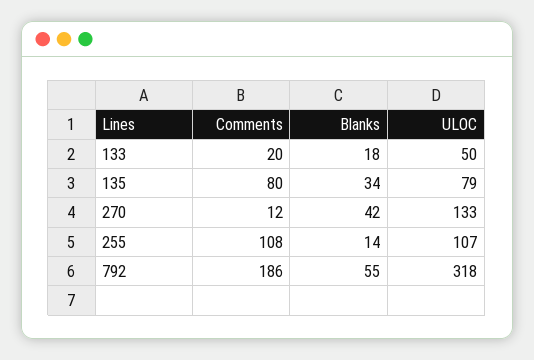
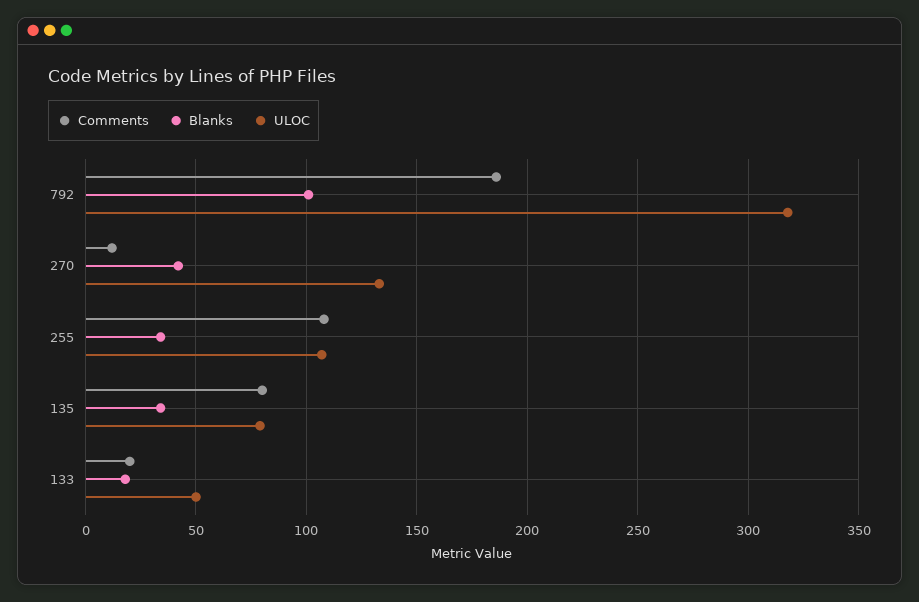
  {
    "Comments": {
      "133": 20,
      "135": 80,
      "270": 12,
      "255": 108,
      "792": 186
    },
    "Blanks": {
      "133": 18,
      "135": 34,
      "270": 42,
-     "255": 14,
+     "255": 35,
-     "792": 55
+     "792": 100
    },
    "ULOC": {
      "133": 50,
      "135": 79,
      "270": 133,
      "255": 107,
      "792": 318
    }
  }

